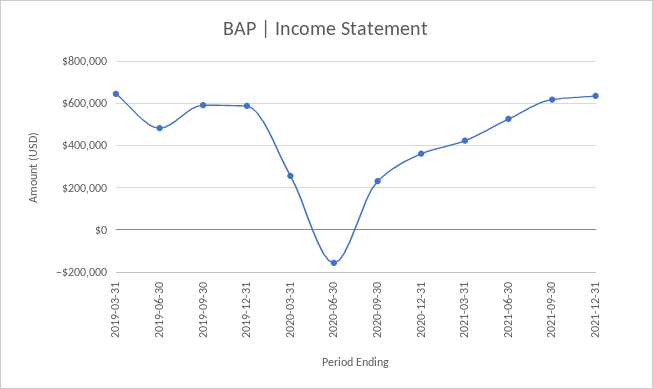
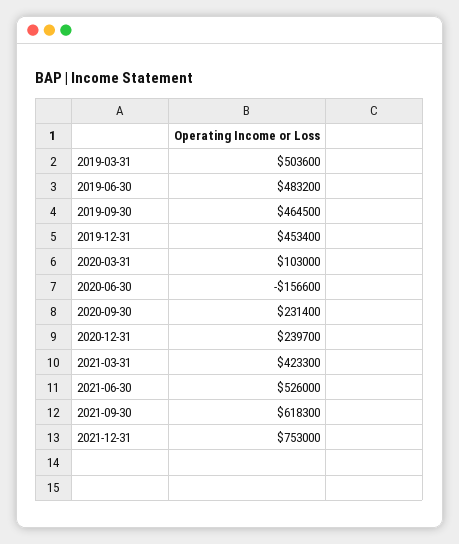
  {
-   "2019-03-31": 650000,
+   "2019-03-31": 503600,
    "2019-06-30": 483200,
-   "2019-09-30": 600000,
+   "2019-09-30": 464500,
-   "2019-12-31": 600000,
+   "2019-12-31": 453400,
-   "2020-03-31": 250000,
+   "2020-03-31": 103000,
    "2020-06-30": -156600,
    "2020-09-30": 231400,
-   "2020-12-31": 350000,
+   "2020-12-31": 239700,
    "2021-03-31": 423300,
    "2021-06-30": 526000,
    "2021-09-30": 618300,
-   "2021-12-31": 650000
+   "2021-12-31": 753000
  }

